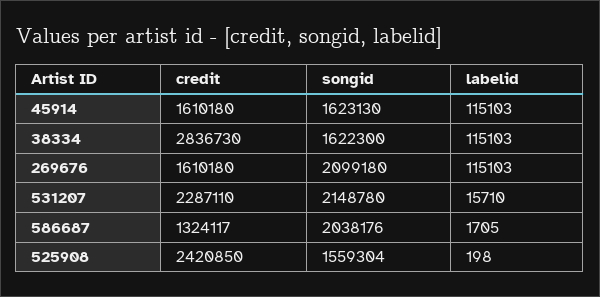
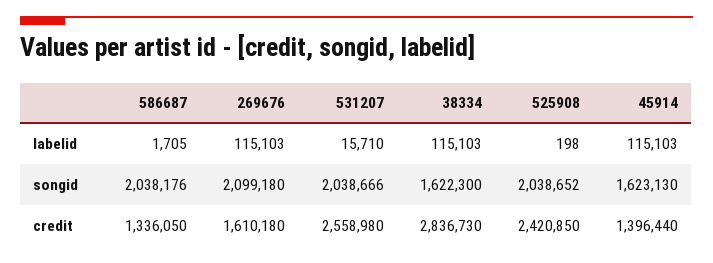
  {
    "credit": {
-     "45914": 1610180,
+     "45914": 1396440,
      "38334": 2836730,
      "269676": 1610180,
-     "531207": 2287110,
+     "531207": 2558980,
-     "586687": 1324117,
+     "586687": 1336050,
      "525908": 2420850
    },
    "songid": {
      "45914": 1623130,
      "38334": 1622300,
      "269676": 2099180,
-     "531207": 2148780,
+     "531207": 2038666,
      "586687": 2038176,
-     "525908": 1559304
+     "525908": 2038652
    },
    "labelid": {
      "45914": 115103,
      "38334": 115103,
      "269676": 115103,
      "531207": 15710,
      "586687": 1705,
      "525908": 198
    }
  }

